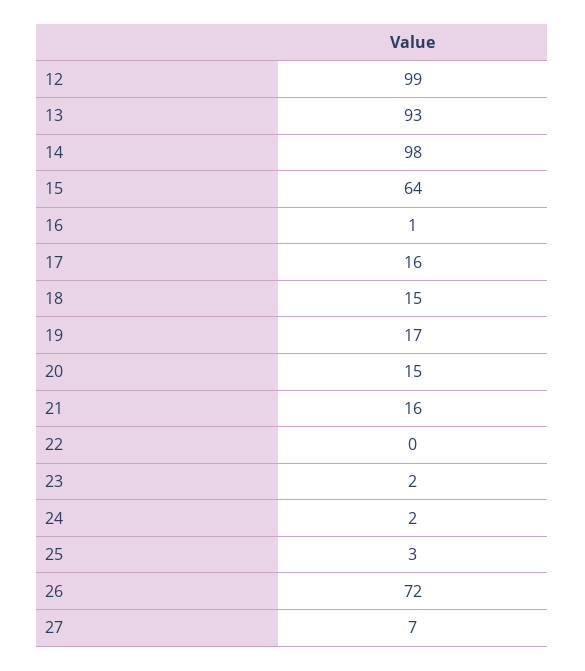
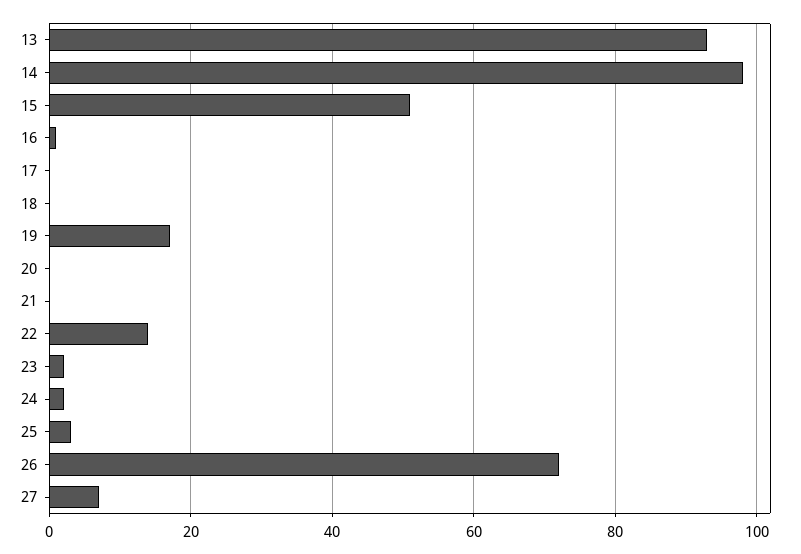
  {
-   "12": 99,
    "13": 93,
    "14": 98,
-   "15": 64,
+   "15": 50,
    "16": 1,
-   "17": 16,
+   "17": 0,
-   "18": 15,
+   "18": 0,
    "19": 17,
-   "20": 15,
+   "20": 0,
-   "21": 16,
+   "21": 0,
-   "22": 0,
+   "22": 15,
    "23": 2,
    "24": 2,
    "25": 3,
    "26": 72,
    "27": 7
  }

